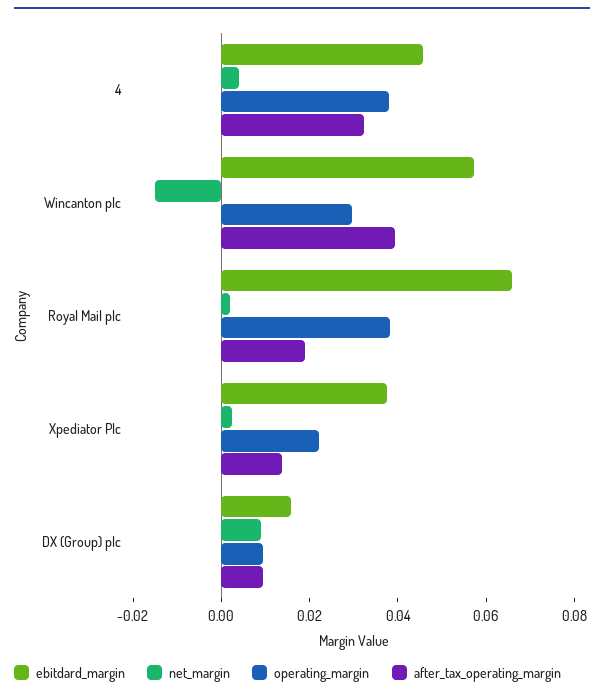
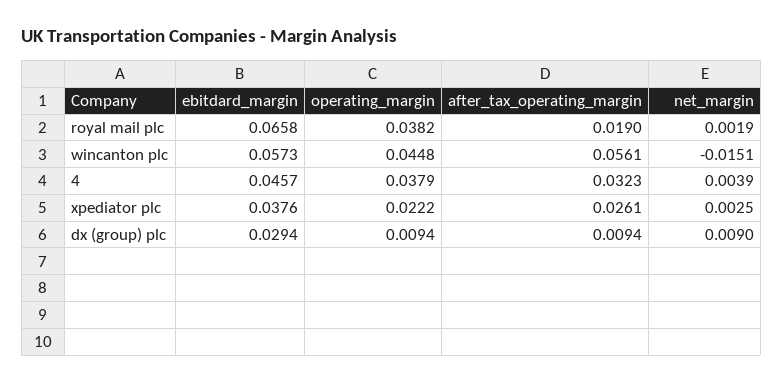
  {
    "ebitdard_margin": {
      "4": 0.0457,
      "Wincanton plc": 0.0573,
      "Royal Mail plc": 0.0658,
      "Xpediator Plc": 0.0376,
-     "DX (Group) plc": 0.015
+     "DX (Group) plc": 0.0294
    },
    "net_margin": {
      "4": 0.0039,
      "Wincanton plc": -0.0151,
      "Royal Mail plc": 0.0019,
      "Xpediator Plc": 0.0025,
      "DX (Group) plc": 0.009
    },
    "operating_margin": {
      "4": 0.0379,
-     "Wincanton plc": 0.03,
+     "Wincanton plc": 0.0448,
      "Royal Mail plc": 0.0382,
      "Xpediator Plc": 0.0222,
      "DX (Group) plc": 0.0094
    },
    "after_tax_operating_margin": {
      "4": 0.0323,
-     "Wincanton plc": 0.04,
+     "Wincanton plc": 0.0561,
      "Royal Mail plc": 0.019,
-     "Xpediator Plc": 0.015,
+     "Xpediator Plc": 0.0261,
      "DX (Group) plc": 0.0094
    }
  }

